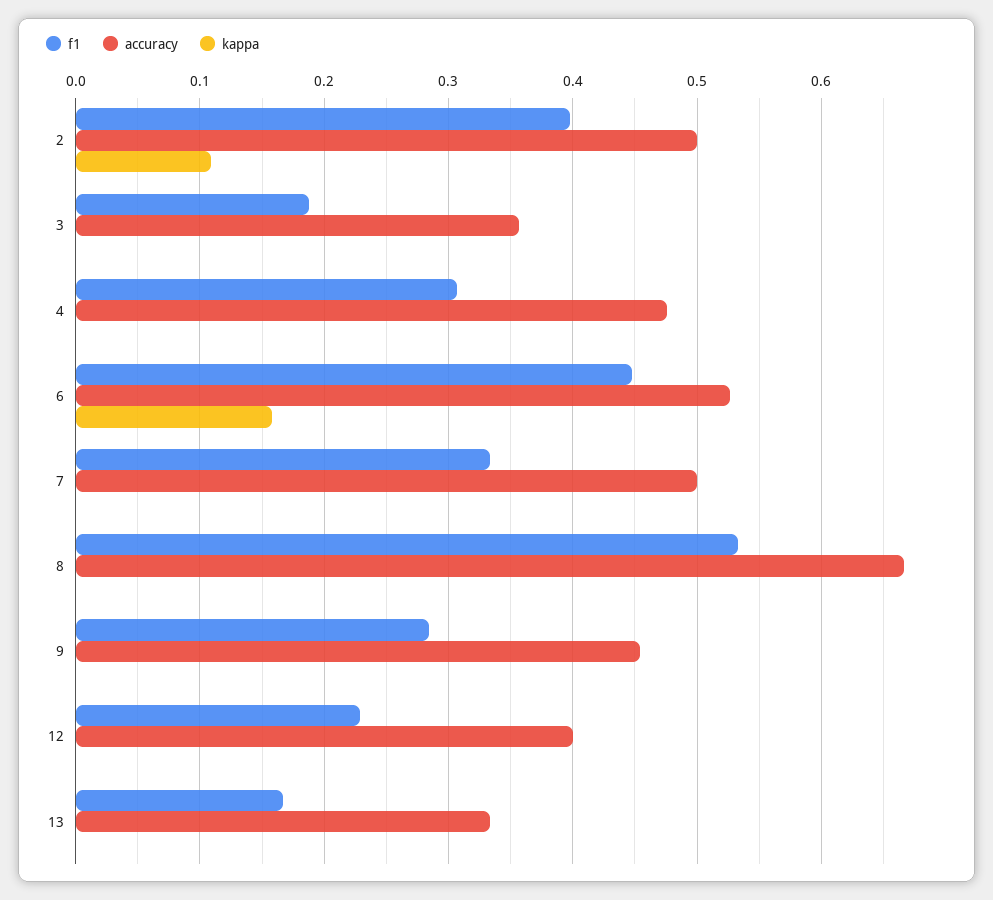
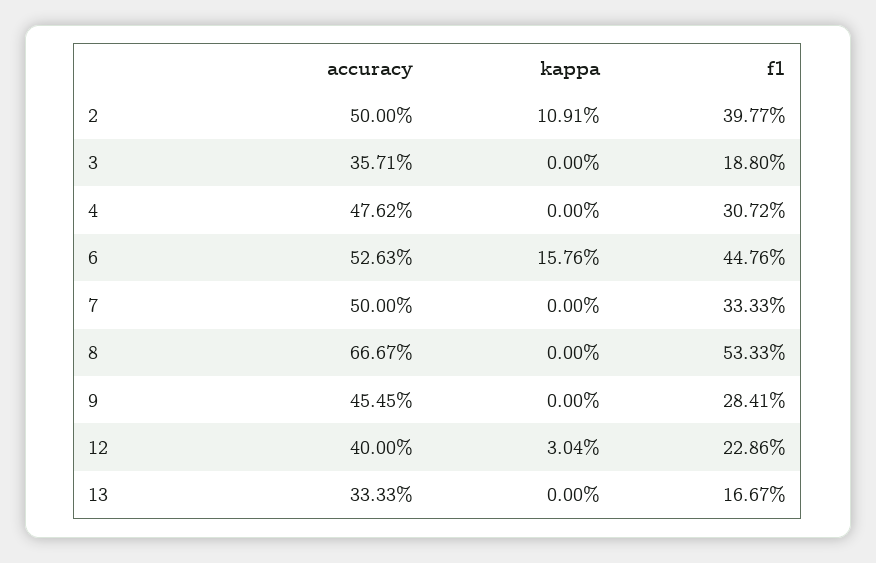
  {
    "f1": {
      "2": 0.3977,
      "3": 0.188,
      "4": 0.3072,
      "6": 0.4476,
      "7": 0.3333,
      "8": 0.5333,
      "9": 0.2841,
      "12": 0.2286,
      "13": 0.1667
    },
    "accuracy": {
      "2": 0.5,
      "3": 0.3571,
      "4": 0.4762,
      "6": 0.5263,
      "7": 0.5,
      "8": 0.6667,
      "9": 0.4545,
      "12": 0.4,
      "13": 0.3333
    },
    "kappa": {
      "2": 0.1091,
      "3": 0,
      "4": 0,
      "6": 0.1576,
      "7": 0,
      "8": 0,
      "9": 0,
-     "12": 0,
+     "12": 0.0304,
      "13": 0
    }
  }

